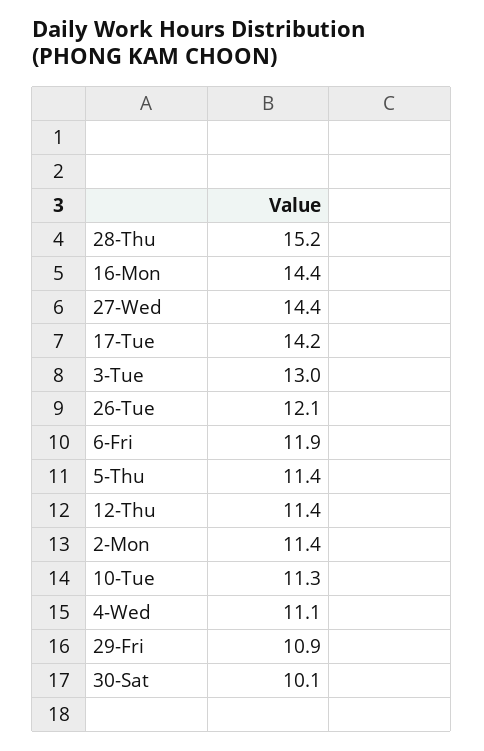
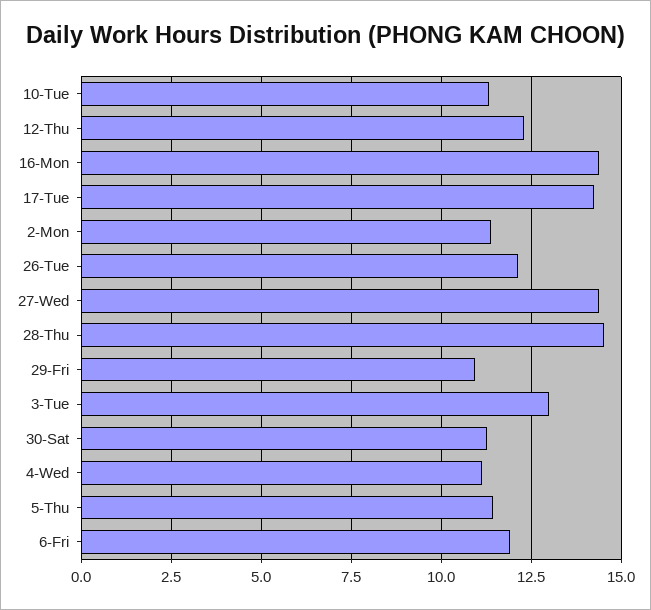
  {
-   "28-Thu": 15.2,
+   "28-Thu": 14.5,
    "16-Mon": 14.4,
    "27-Wed": 14.4,
    "17-Tue": 14.2,
    "3-Tue": 13,
    "26-Tue": 12.1,
    "6-Fri": 11.9,
    "5-Thu": 11.4,
-   "12-Thu": 11.4,
+   "12-Thu": 12.25,
    "2-Mon": 11.4,
    "10-Tue": 11.3,
    "4-Wed": 11.1,
    "29-Fri": 10.9,
-   "30-Sat": 10.1
+   "30-Sat": 11.25
  }

